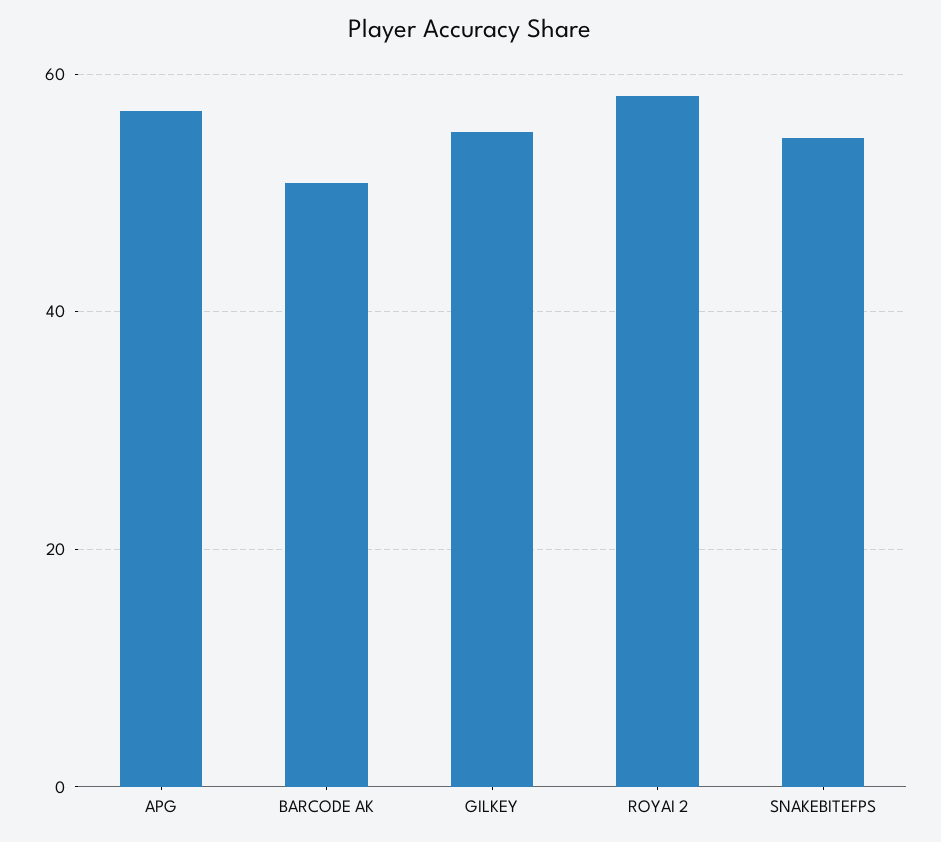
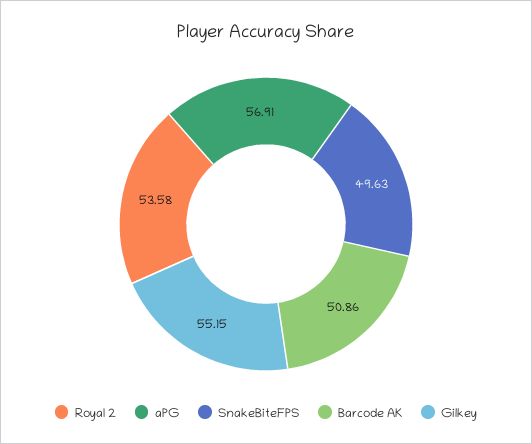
  {
    "APG": 56.91,
    "BARCODE AK": 50.86,
    "GILKEY": 55.15,
-   "ROYAI 2": 58,
+   "ROYAI 2": 53.58,
-   "SNAKEBITEFPS": 54
+   "SNAKEBITEFPS": 49.63
  }

